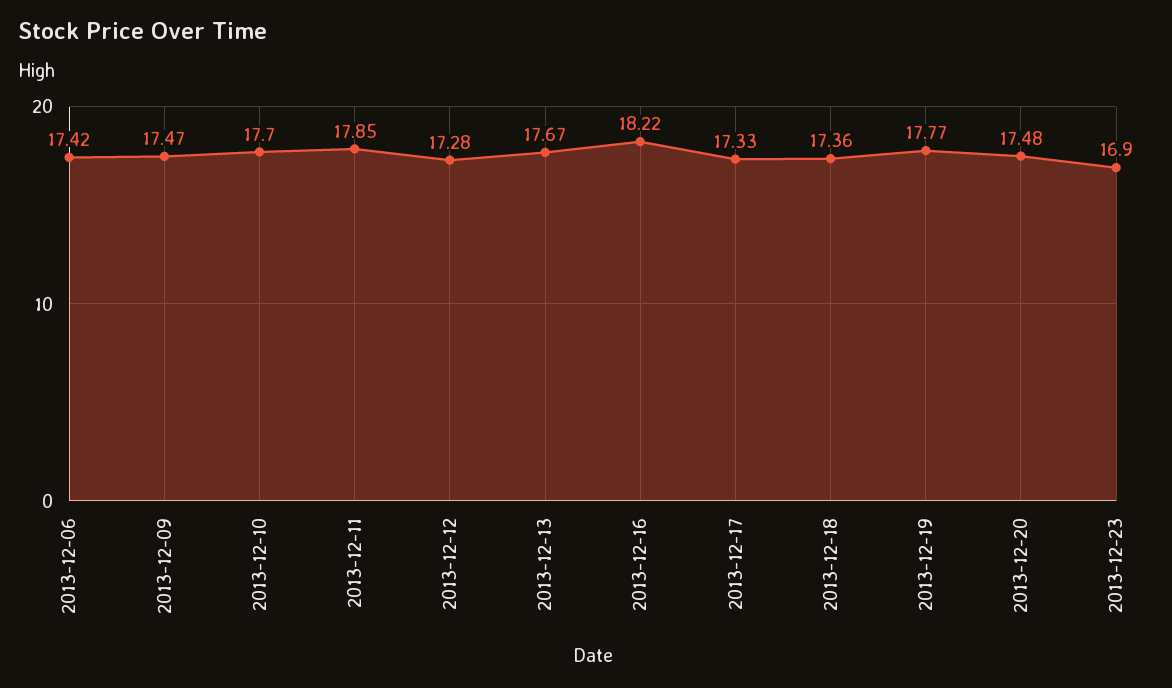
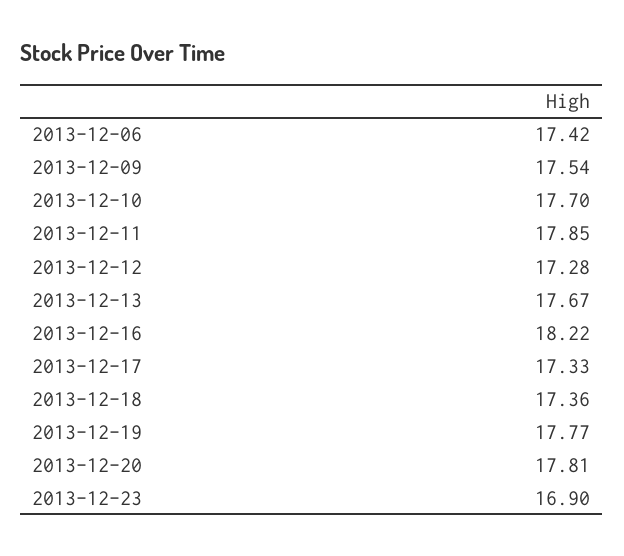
  {
    "2013-12-06": 17.42,
-   "2013-12-09": 17.47,
+   "2013-12-09": 17.54,
    "2013-12-10": 17.7,
    "2013-12-11": 17.85,
    "2013-12-12": 17.28,
    "2013-12-13": 17.67,
    "2013-12-16": 18.22,
    "2013-12-17": 17.33,
    "2013-12-18": 17.36,
    "2013-12-19": 17.77,
-   "2013-12-20": 17.48,
+   "2013-12-20": 17.81,
    "2013-12-23": 16.9
  }

